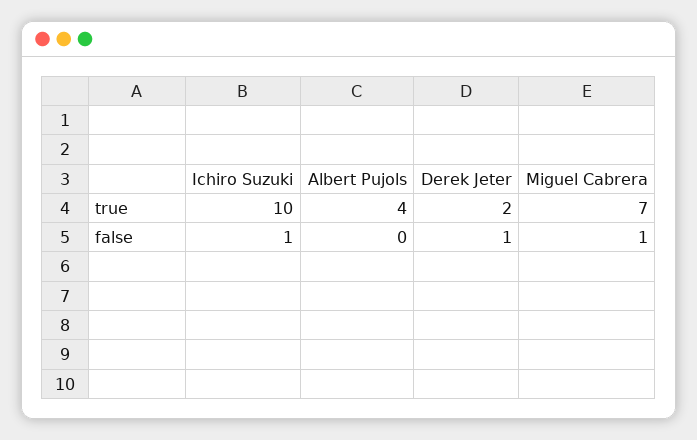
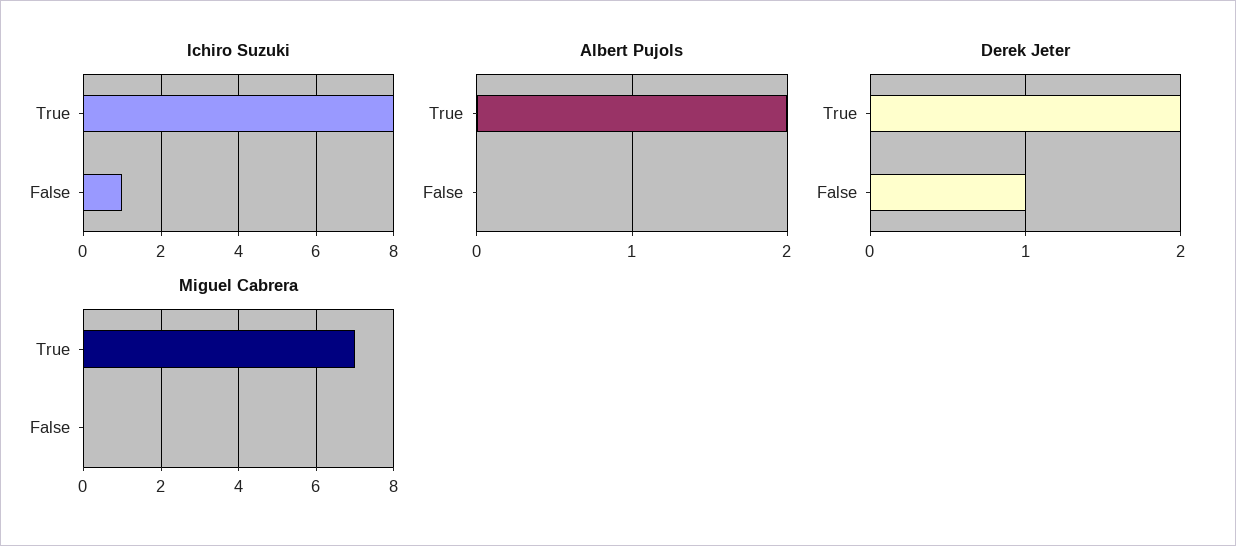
  {
    "Ichiro Suzuki": {
-     "true": 10,
+     "true": 8,
      "false": 1
    },
    "Albert Pujols": {
-     "true": 4,
+     "true": 2,
      "false": 0
    },
    "Derek Jeter": {
      "true": 2,
      "false": 1
    },
    "Miguel Cabrera": {
      "true": 7,
-     "false": 1
+     "false": 0
    }
  }

